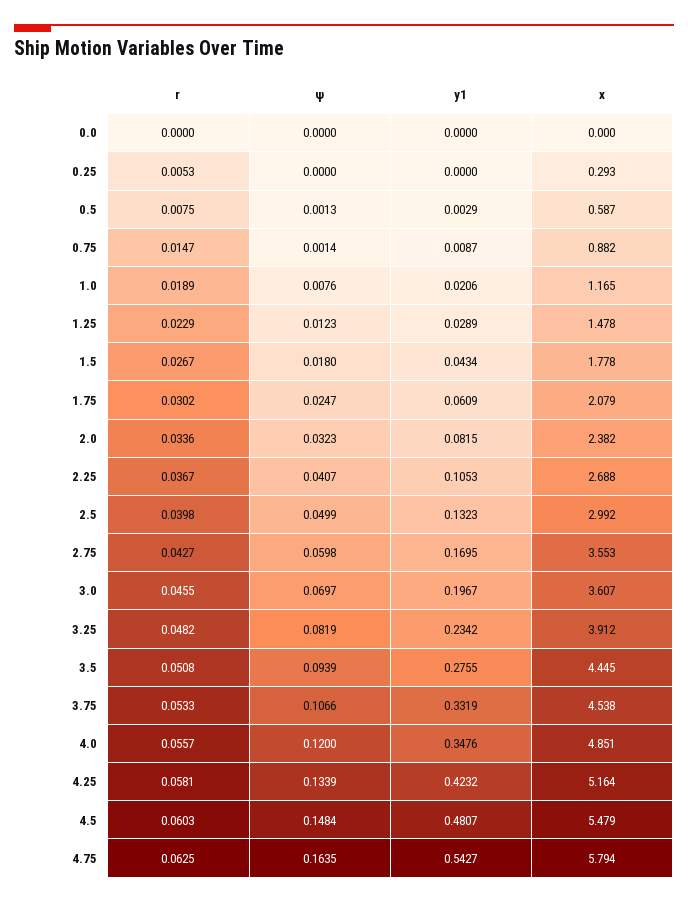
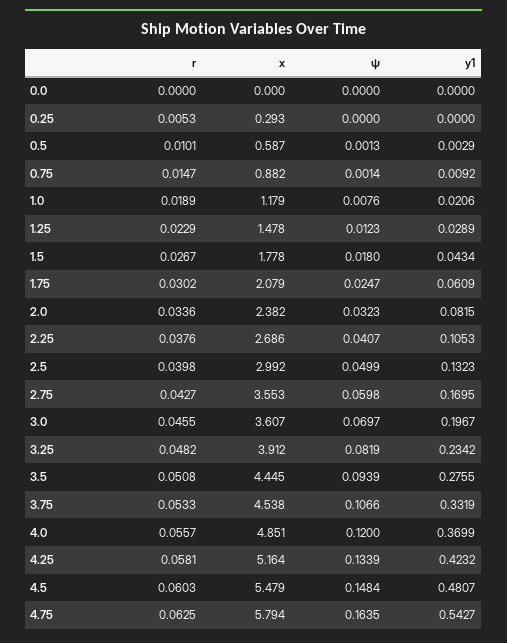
  {
    "r": {
      "0.0": 0,
      "0.25": 0.0053,
-     "0.5": 0.0075,
+     "0.5": 0.0101,
      "0.75": 0.0147,
      "1.0": 0.0189,
      "1.25": 0.0229,
      "1.5": 0.0267,
      "1.75": 0.0302,
      "2.0": 0.0336,
-     "2.25": 0.0367,
+     "2.25": 0.0376,
      "2.5": 0.0398,
      "2.75": 0.0427,
      "3.0": 0.0455,
      "3.25": 0.0482,
      "3.5": 0.0508,
      "3.75": 0.0533,
      "4.0": 0.0557,
      "4.25": 0.0581,
      "4.5": 0.0603,
      "4.75": 0.0625
    },
    "ψ": {
      "0.0": 0,
      "0.25": 0,
      "0.5": 0.0013,
      "0.75": 0.0014,
      "1.0": 0.0076,
      "1.25": 0.0123,
      "1.5": 0.018,
      "1.75": 0.0247,
      "2.0": 0.0323,
      "2.25": 0.0407,
      "2.5": 0.0499,
      "2.75": 0.0598,
      "3.0": 0.0697,
      "3.25": 0.0819,
      "3.5": 0.0939,
      "3.75": 0.1066,
      "4.0": 0.12,
      "4.25": 0.1339,
      "4.5": 0.1484,
      "4.75": 0.1635
    },
    "y1": {
      "0.0": 0,
      "0.25": 0,
      "0.5": 0.0029,
-     "0.75": 0.0087,
+     "0.75": 0.0092,
      "1.0": 0.0206,
      "1.25": 0.0289,
      "1.5": 0.0434,
      "1.75": 0.0609,
      "2.0": 0.0815,
      "2.25": 0.1053,
      "2.5": 0.1323,
      "2.75": 0.1695,
      "3.0": 0.1967,
      "3.25": 0.2342,
      "3.5": 0.2755,
      "3.75": 0.3319,
-     "4.0": 0.3476,
+     "4.0": 0.3699,
      "4.25": 0.4232,
      "4.5": 0.4807,
      "4.75": 0.5427
    },
    "x": {
      "0.0": 0,
      "0.25": 0.293,
      "0.5": 0.587,
      "0.75": 0.882,
-     "1.0": 1.165,
+     "1.0": 1.179,
      "1.25": 1.478,
      "1.5": 1.778,
      "1.75": 2.079,
      "2.0": 2.382,
-     "2.25": 2.688,
+     "2.25": 2.686,
      "2.5": 2.992,
      "2.75": 3.553,
      "3.0": 3.607,
      "3.25": 3.912,
      "3.5": 4.445,
      "3.75": 4.538,
      "4.0": 4.851,
      "4.25": 5.164,
      "4.5": 5.479,
      "4.75": 5.794
    }
  }

